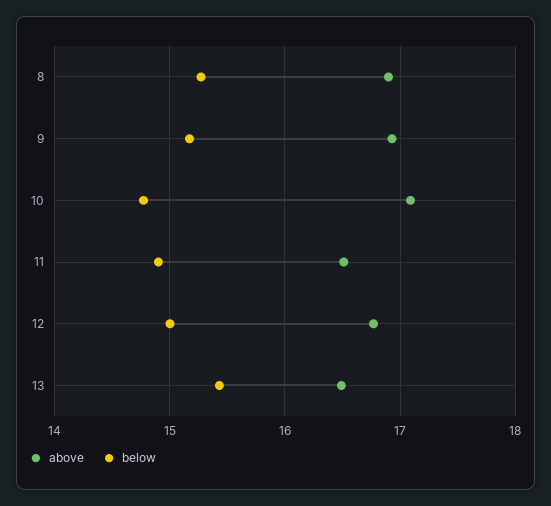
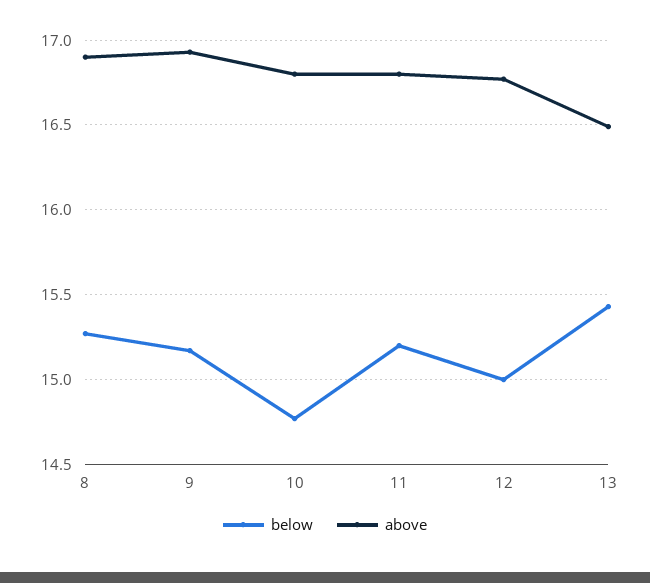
  {
    "above": {
      "8": 16.9,
      "9": 16.95,
-     "10": 17.1,
+     "10": 16.8,
-     "11": 16.5,
+     "11": 16.8,
      "12": 16.75,
      "13": 16.5
    },
    "below": {
      "8": 15.25,
      "9": 15.15,
      "10": 14.75,
-     "11": 14.9,
+     "11": 15.2,
      "12": 15,
      "13": 15.45
    }
  }

